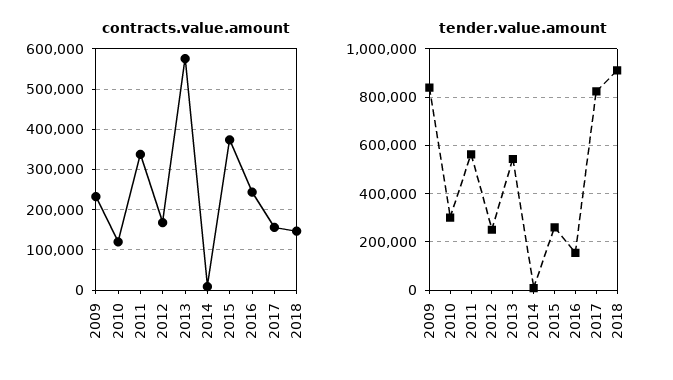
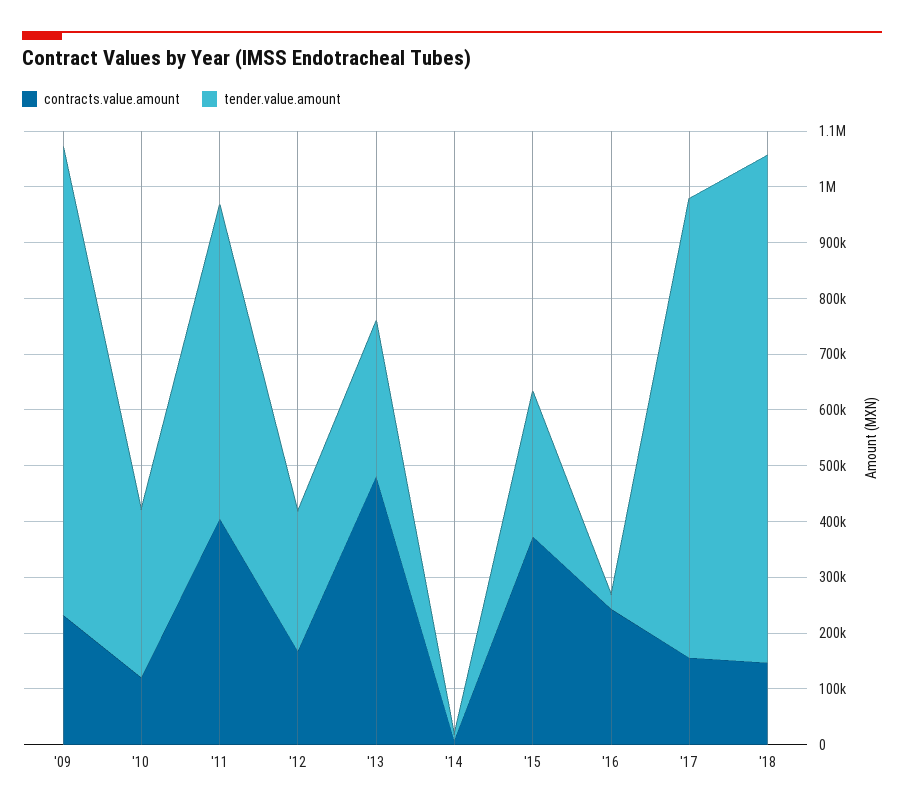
  {
    "contracts.value.amount": {
      "2009": 240000,
      "2010": 120000,
-     "2011": 340000,
+     "2011": 400000,
      "2012": 160000,
-     "2013": 580000,
+     "2013": 480000,
      "2014": 0,
      "2015": 380000,
      "2016": 240000,
      "2017": 160000,
      "2018": 140000
    },
    "tender.value.amount": {
      "2009": 840000,
      "2010": 300000,
      "2011": 560000,
      "2012": 260000,
-     "2013": 550000,
+     "2013": 280000,
      "2014": 0,
      "2015": 260000,
-     "2016": 150000,
+     "2016": 20000,
      "2017": 820000,
      "2018": 920000
    }
  }

